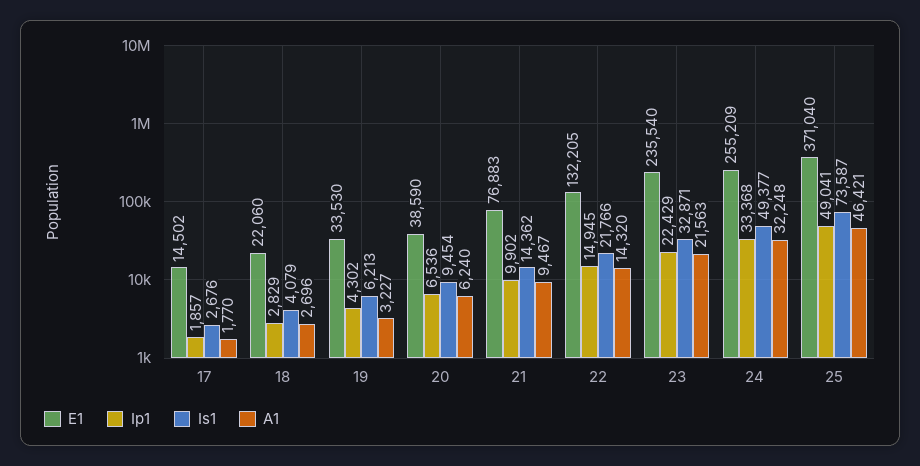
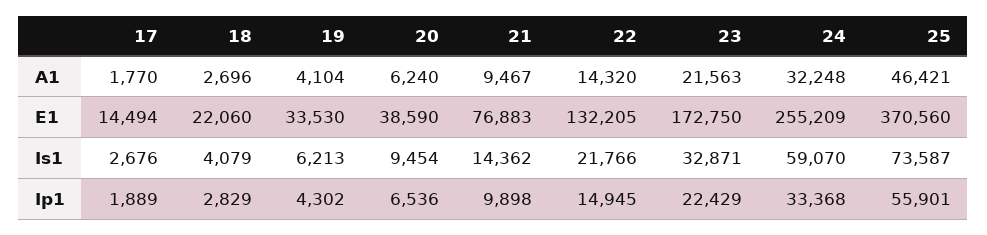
  {
    "E1": {
-     "17": 14502,
+     "17": 14494,
      "18": 22060,
      "19": 33530,
      "20": 38590,
      "21": 76883,
      "22": 132205,
-     "23": 235540,
+     "23": 172750,
      "24": 255209,
-     "25": 371040
+     "25": 370560
    },
    "Ip1": {
-     "17": 1857,
+     "17": 1889,
      "18": 2829,
      "19": 4302,
      "20": 6536,
-     "21": 9902,
+     "21": 9898,
      "22": 14945,
      "23": 22429,
      "24": 33368,
-     "25": 49041
+     "25": 55901
    },
    "Is1": {
      "17": 2676,
      "18": 4079,
      "19": 6213,
      "20": 9454,
      "21": 14362,
      "22": 21766,
      "23": 32871,
-     "24": 49377,
+     "24": 59070,
      "25": 73587
    },
    "A1": {
      "17": 1770,
      "18": 2696,
-     "19": 3227,
+     "19": 4104,
      "20": 6240,
      "21": 9467,
      "22": 14320,
      "23": 21563,
      "24": 32248,
      "25": 46421
    }
  }

